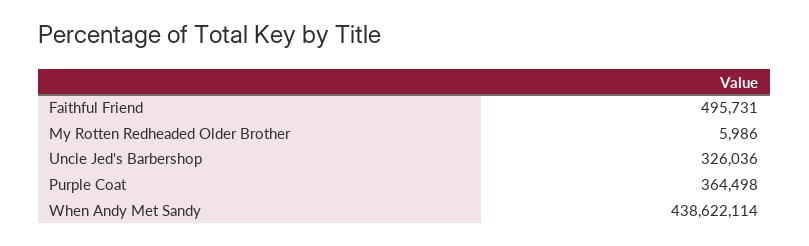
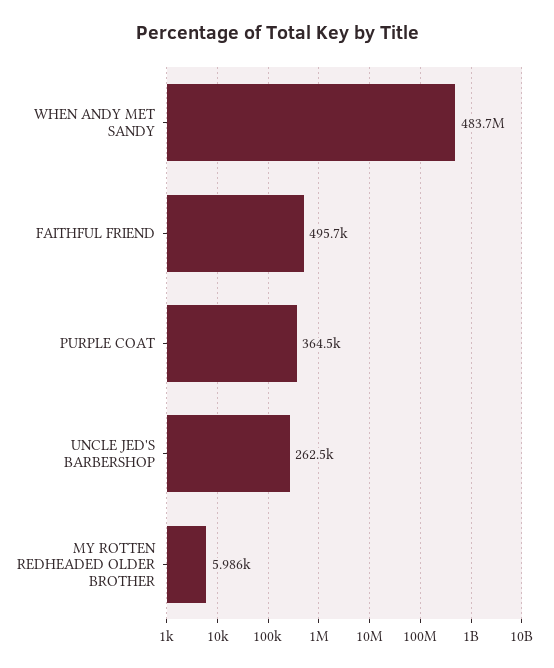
  {
    "Faithful Friend": 495731,
    "My Rotten Redheaded Older Brother": 5986,
-   "Uncle Jed's Barbershop": 326036,
+   "Uncle Jed's Barbershop": 262500,
    "Purple Coat": 364498,
-   "When Andy Met Sandy": 438622114
+   "When Andy Met Sandy": 483700000
  }

